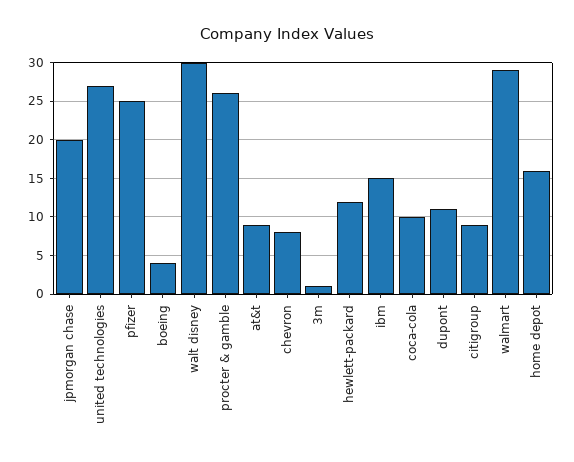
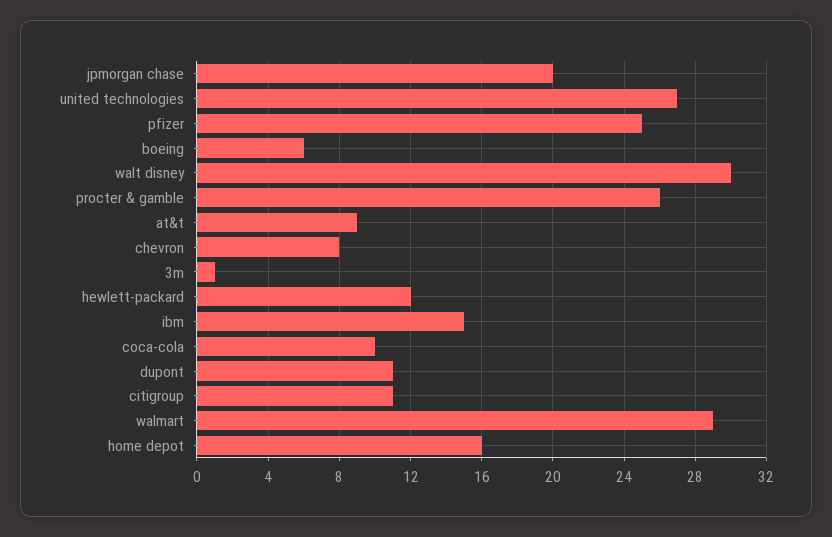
  {
    "jpmorgan chase": 20,
    "united technologies": 27,
    "pfizer": 25,
-   "boeing": 4,
+   "boeing": 6,
    "walt disney": 30,
    "procter & gamble": 26,
    "at&t": 9,
    "chevron": 8,
    "3m": 1,
    "hewlett-packard": 12,
    "ibm": 15,
    "coca-cola": 10,
    "dupont": 11,
-   "citigroup": 9,
+   "citigroup": 11,
    "walmart": 29,
    "home depot": 16
  }

